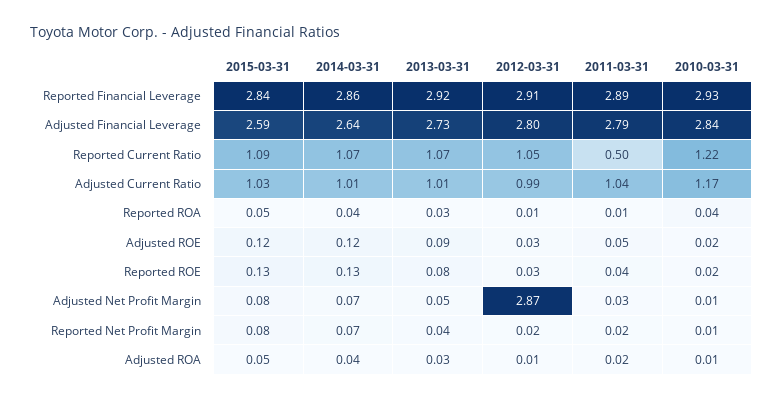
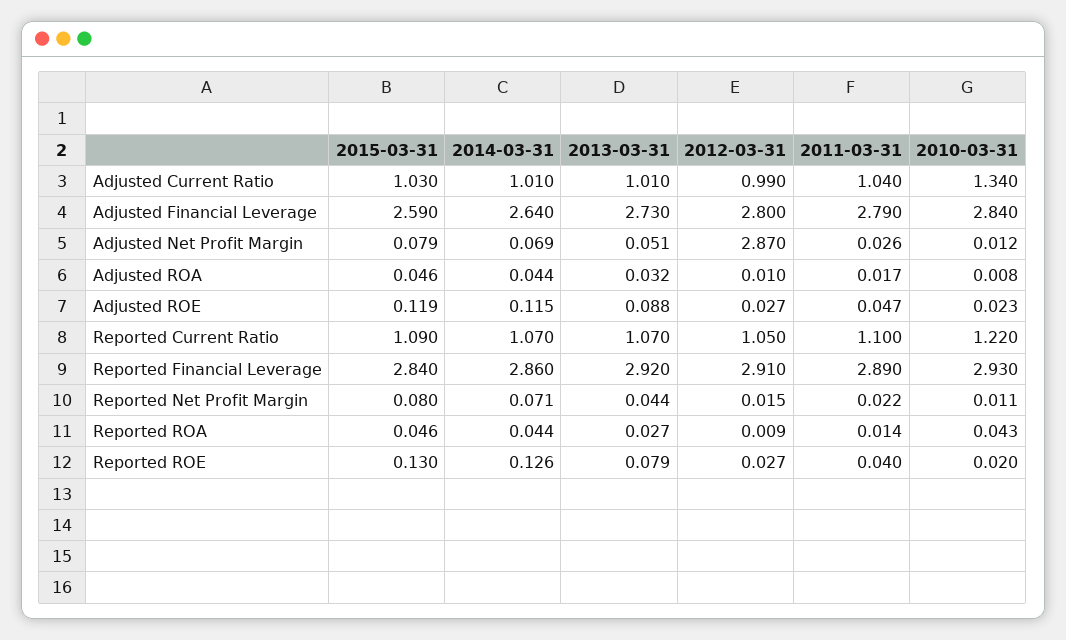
  {
    "2015-03-31": {
      "Reported Financial Leverage": 2.84,
      "Adjusted Financial Leverage": 2.59,
      "Reported Current Ratio": 1.09,
      "Adjusted Current Ratio": 1.03,
      "Reported ROA": 0.046,
      "Adjusted ROE": 0.119,
      "Reported ROE": 0.13,
      "Adjusted Net Profit Margin": 0.079,
      "Reported Net Profit Margin": 0.08,
      "Adjusted ROA": 0.046
    },
    "2014-03-31": {
      "Reported Financial Leverage": 2.86,
      "Adjusted Financial Leverage": 2.64,
      "Reported Current Ratio": 1.07,
      "Adjusted Current Ratio": 1.01,
      "Reported ROA": 0.044,
      "Adjusted ROE": 0.115,
      "Reported ROE": 0.126,
      "Adjusted Net Profit Margin": 0.069,
      "Reported Net Profit Margin": 0.071,
      "Adjusted ROA": 0.044
    },
    "2013-03-31": {
      "Reported Financial Leverage": 2.92,
      "Adjusted Financial Leverage": 2.73,
      "Reported Current Ratio": 1.07,
      "Adjusted Current Ratio": 1.01,
      "Reported ROA": 0.027,
      "Adjusted ROE": 0.088,
      "Reported ROE": 0.079,
      "Adjusted Net Profit Margin": 0.051,
      "Reported Net Profit Margin": 0.044,
      "Adjusted ROA": 0.032
    },
    "2012-03-31": {
      "Reported Financial Leverage": 2.91,
      "Adjusted Financial Leverage": 2.8,
      "Reported Current Ratio": 1.05,
      "Adjusted Current Ratio": 0.99,
      "Reported ROA": 0.009,
      "Adjusted ROE": 0.027,
      "Reported ROE": 0.027,
      "Adjusted Net Profit Margin": 2.87,
      "Reported Net Profit Margin": 0.015,
      "Adjusted ROA": 0.01
    },
    "2011-03-31": {
      "Reported Financial Leverage": 2.89,
      "Adjusted Financial Leverage": 2.79,
-     "Reported Current Ratio": 0.5,
+     "Reported Current Ratio": 1.1,
      "Adjusted Current Ratio": 1.04,
      "Reported ROA": 0.014,
      "Adjusted ROE": 0.047,
      "Reported ROE": 0.04,
      "Adjusted Net Profit Margin": 0.026,
      "Reported Net Profit Margin": 0.022,
      "Adjusted ROA": 0.017
    },
    "2010-03-31": {
      "Reported Financial Leverage": 2.93,
      "Adjusted Financial Leverage": 2.84,
      "Reported Current Ratio": 1.22,
-     "Adjusted Current Ratio": 1.17,
+     "Adjusted Current Ratio": 1.34,
      "Reported ROA": 0.043,
      "Adjusted ROE": 0.023,
      "Reported ROE": 0.02,
      "Adjusted Net Profit Margin": 0.012,
      "Reported Net Profit Margin": 0.011,
      "Adjusted ROA": 0.008
    }
  }

